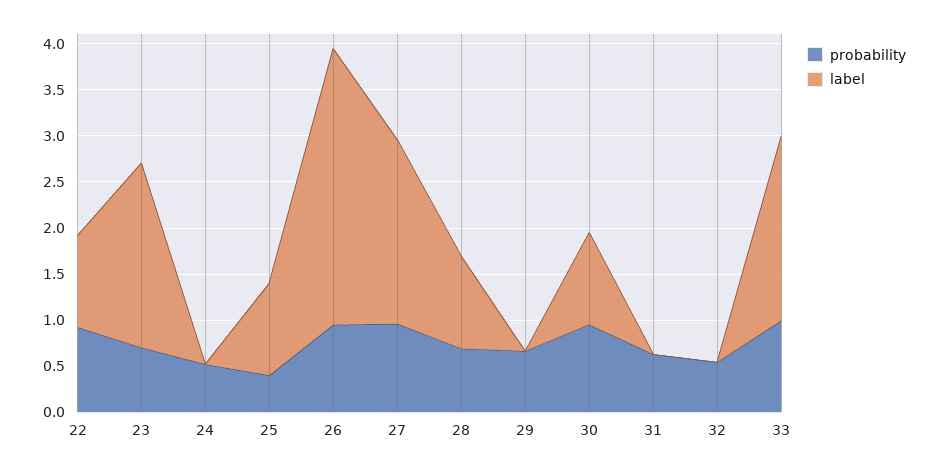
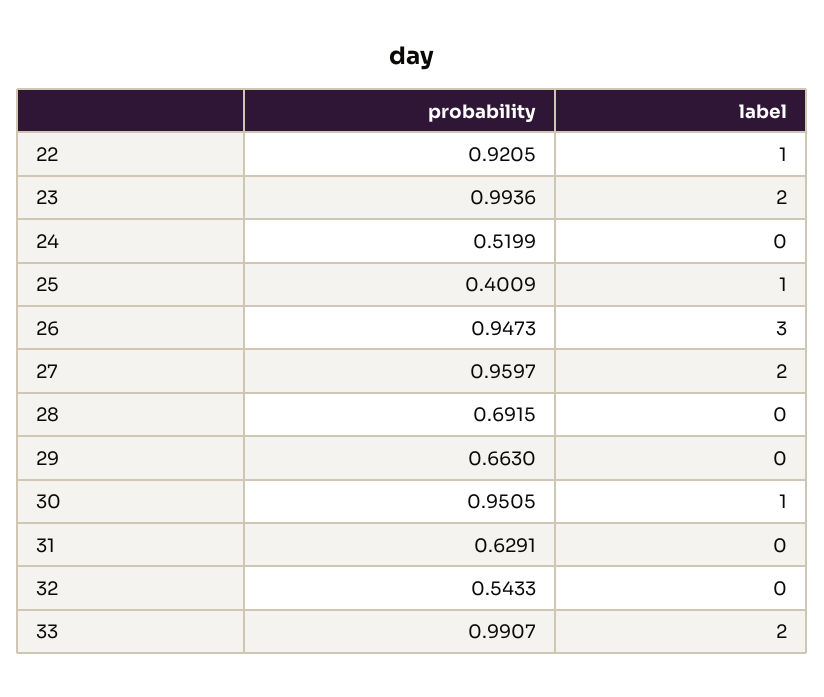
  {
    "probability": {
      "22": 0.9205,
-     "23": 0.7,
+     "23": 0.9936,
      "24": 0.5199,
      "25": 0.4009,
      "26": 0.9473,
      "27": 0.9597,
      "28": 0.6915,
      "29": 0.663,
      "30": 0.9505,
      "31": 0.6291,
      "32": 0.5433,
      "33": 0.9907
    },
    "label": {
      "22": 1,
      "23": 2,
      "24": 0,
      "25": 1,
      "26": 3,
      "27": 2,
-     "28": 1,
+     "28": 0,
      "29": 0,
      "30": 1,
      "31": 0,
      "32": 0,
      "33": 2
    }
  }

